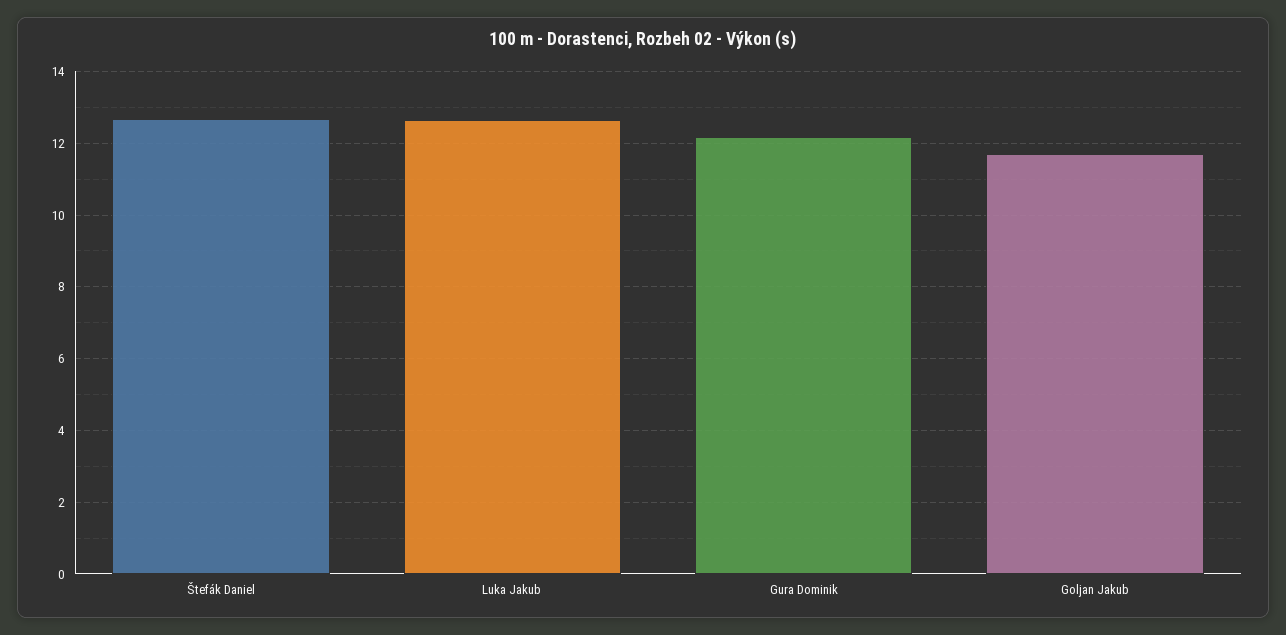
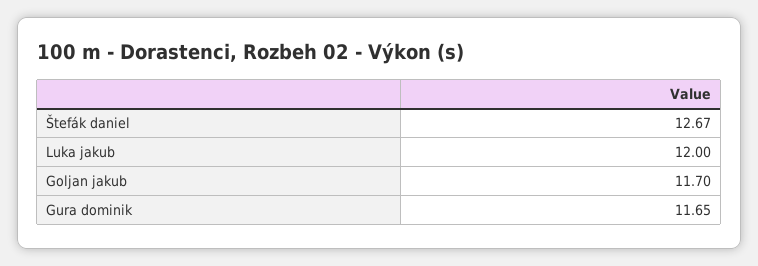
  {
    "Štefák Daniel": 12.67,
-   "Luka Jakub": 12.6,
+   "Luka Jakub": 12,
-   "Gura Dominik": 12.2,
+   "Gura Dominik": 11.65,
    "Goljan Jakub": 11.7
  }

